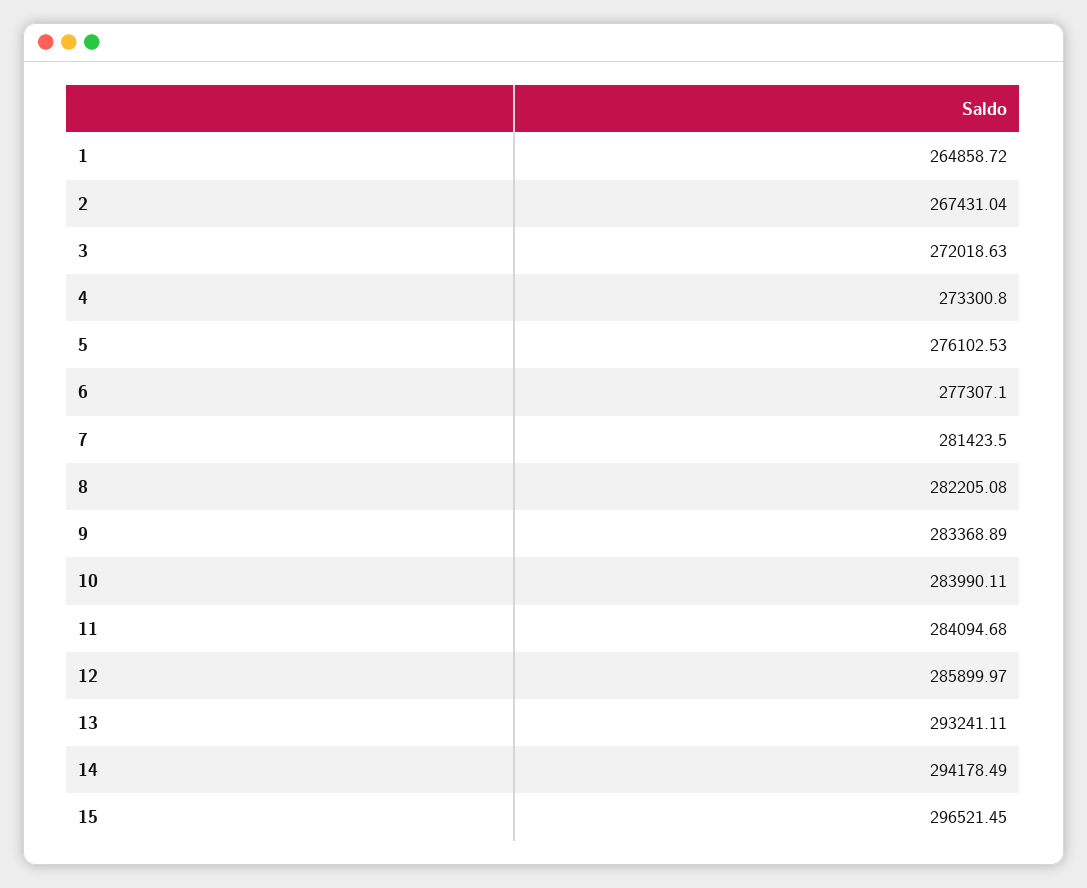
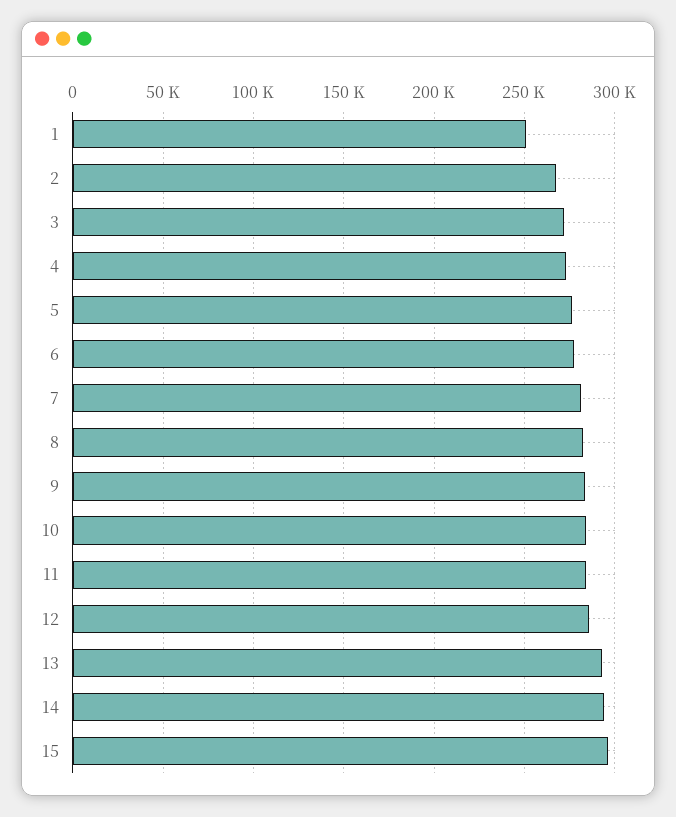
  {
-   "1": 264858.72,
+   "1": 250000,
    "2": 267431.04,
    "3": 272018.63,
    "4": 273300.8,
    "5": 276102.53,
    "6": 277307.1,
    "7": 281423.5,
    "8": 282205.08,
    "9": 283368.89,
    "10": 283990.11,
    "11": 284094.68,
    "12": 285899.97,
    "13": 293241.11,
    "14": 294178.49,
    "15": 296521.45
  }

